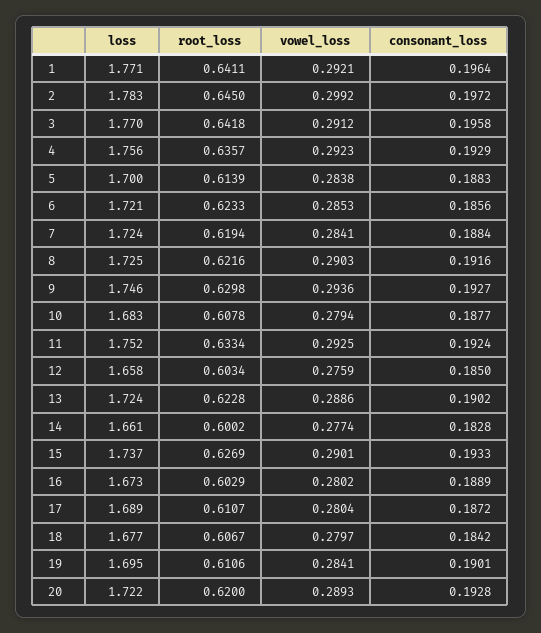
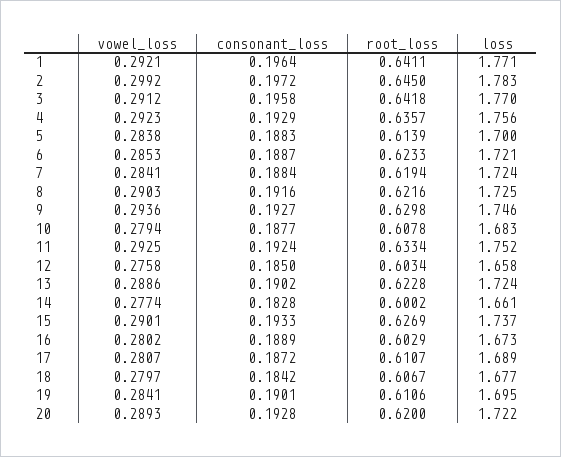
  {
    "loss": {
      "1": 1.771,
      "2": 1.783,
      "3": 1.77,
      "4": 1.756,
      "5": 1.7,
      "6": 1.721,
      "7": 1.724,
      "8": 1.725,
      "9": 1.746,
      "10": 1.683,
      "11": 1.752,
      "12": 1.658,
      "13": 1.724,
      "14": 1.661,
      "15": 1.737,
      "16": 1.673,
      "17": 1.689,
      "18": 1.677,
      "19": 1.695,
      "20": 1.722
    },
    "root_loss": {
      "1": 0.6411,
      "2": 0.645,
      "3": 0.6418,
      "4": 0.6357,
      "5": 0.6139,
      "6": 0.6233,
      "7": 0.6194,
      "8": 0.6216,
      "9": 0.6298,
      "10": 0.6078,
      "11": 0.6334,
      "12": 0.6034,
      "13": 0.6228,
      "14": 0.6002,
      "15": 0.6269,
      "16": 0.6029,
      "17": 0.6107,
      "18": 0.6067,
      "19": 0.6106,
      "20": 0.62
    },
    "vowel_loss": {
      "1": 0.2921,
      "2": 0.2992,
      "3": 0.2912,
      "4": 0.2923,
      "5": 0.2838,
      "6": 0.2853,
      "7": 0.2841,
      "8": 0.2903,
      "9": 0.2936,
      "10": 0.2794,
      "11": 0.2925,
-     "12": 0.2759,
+     "12": 0.2758,
      "13": 0.2886,
      "14": 0.2774,
      "15": 0.2901,
      "16": 0.2802,
-     "17": 0.2804,
+     "17": 0.2807,
      "18": 0.2797,
      "19": 0.2841,
      "20": 0.2893
    },
    "consonant_loss": {
      "1": 0.1964,
      "2": 0.1972,
      "3": 0.1958,
      "4": 0.1929,
      "5": 0.1883,
-     "6": 0.1856,
+     "6": 0.1887,
      "7": 0.1884,
      "8": 0.1916,
      "9": 0.1927,
      "10": 0.1877,
      "11": 0.1924,
      "12": 0.185,
      "13": 0.1902,
      "14": 0.1828,
      "15": 0.1933,
      "16": 0.1889,
      "17": 0.1872,
      "18": 0.1842,
      "19": 0.1901,
      "20": 0.1928
    }
  }

